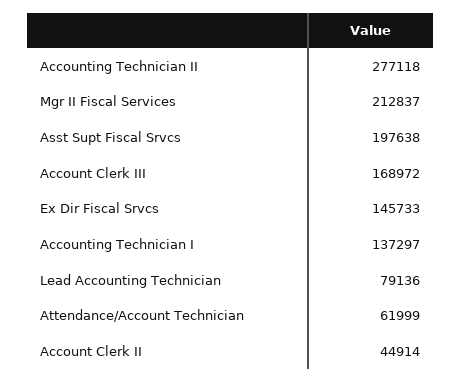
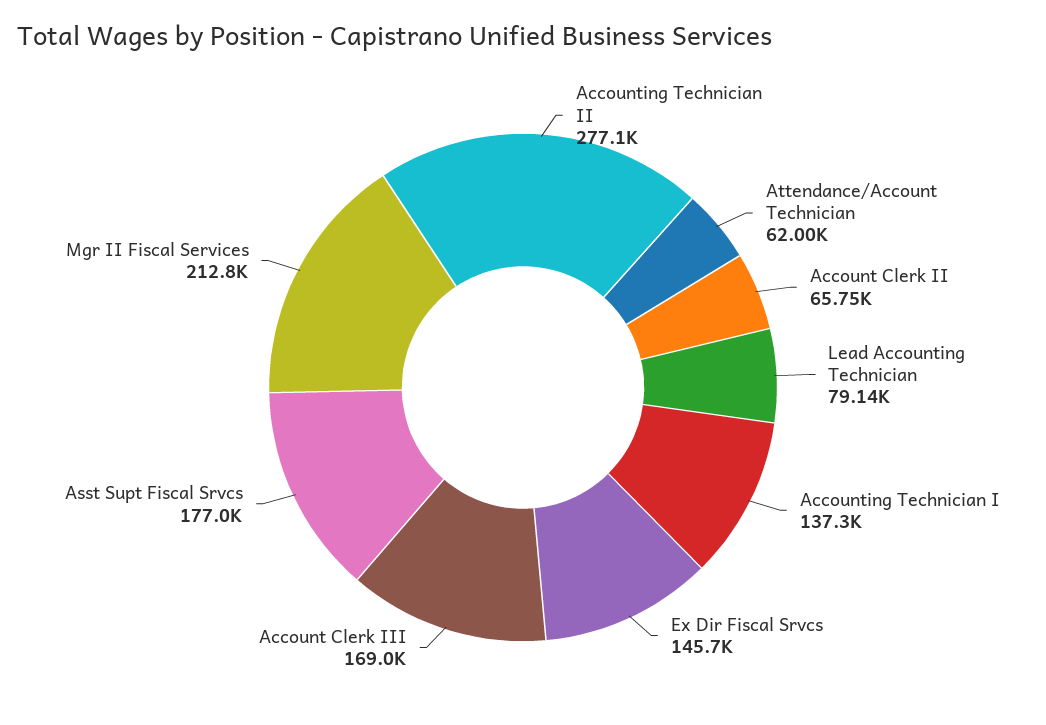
  {
    "Accounting Technician II": 277118,
    "Mgr II Fiscal Services": 212837,
-   "Asst Supt Fiscal Srvcs": 197638,
+   "Asst Supt Fiscal Srvcs": 177000,
    "Account Clerk III": 168972,
    "Ex Dir Fiscal Srvcs": 145733,
    "Accounting Technician I": 137297,
    "Lead Accounting Technician": 79136,
    "Attendance/Account Technician": 61999,
-   "Account Clerk II": 44914
+   "Account Clerk II": 65750
  }

